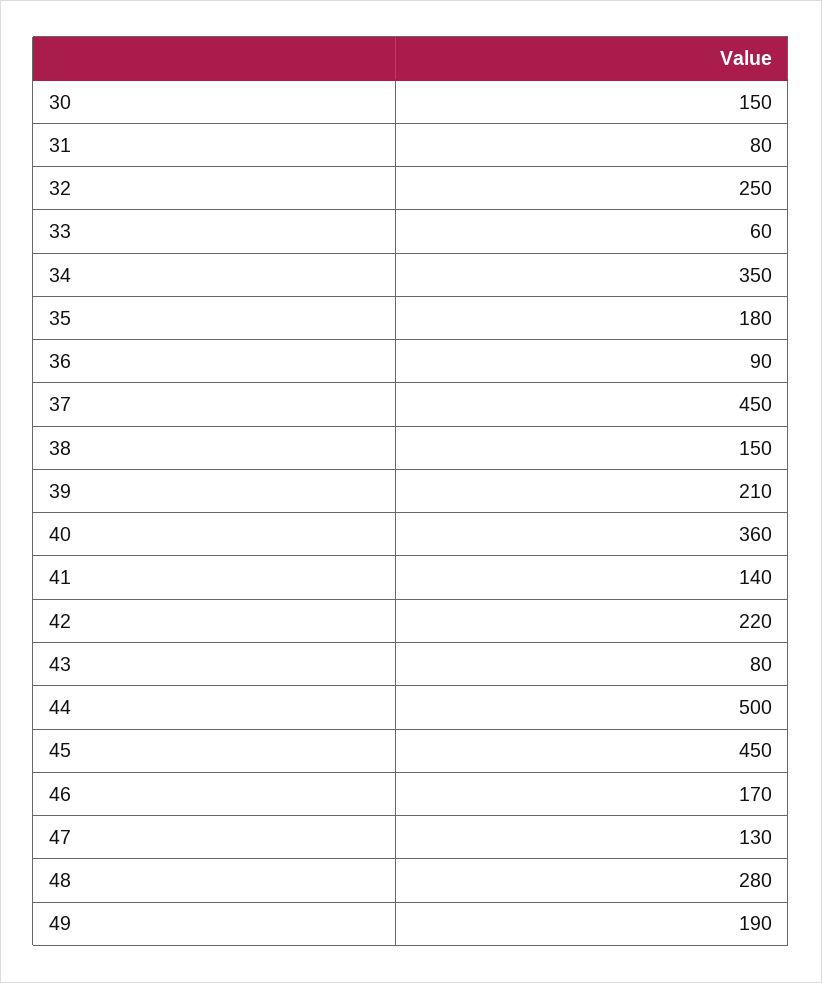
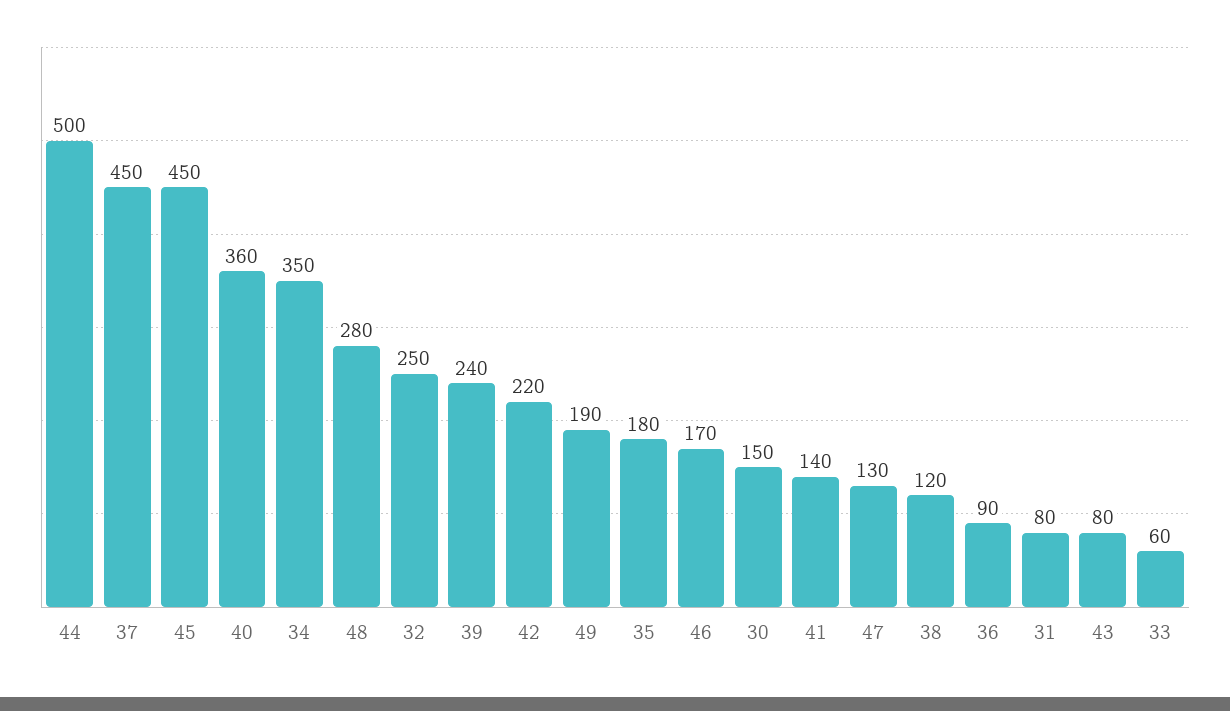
  {
    "30": 150,
    "31": 80,
    "32": 250,
    "33": 60,
    "34": 350,
    "35": 180,
    "36": 90,
    "37": 450,
-   "38": 150,
+   "38": 120,
-   "39": 210,
+   "39": 240,
    "40": 360,
    "41": 140,
    "42": 220,
    "43": 80,
    "44": 500,
    "45": 450,
    "46": 170,
    "47": 130,
    "48": 280,
    "49": 190
  }

